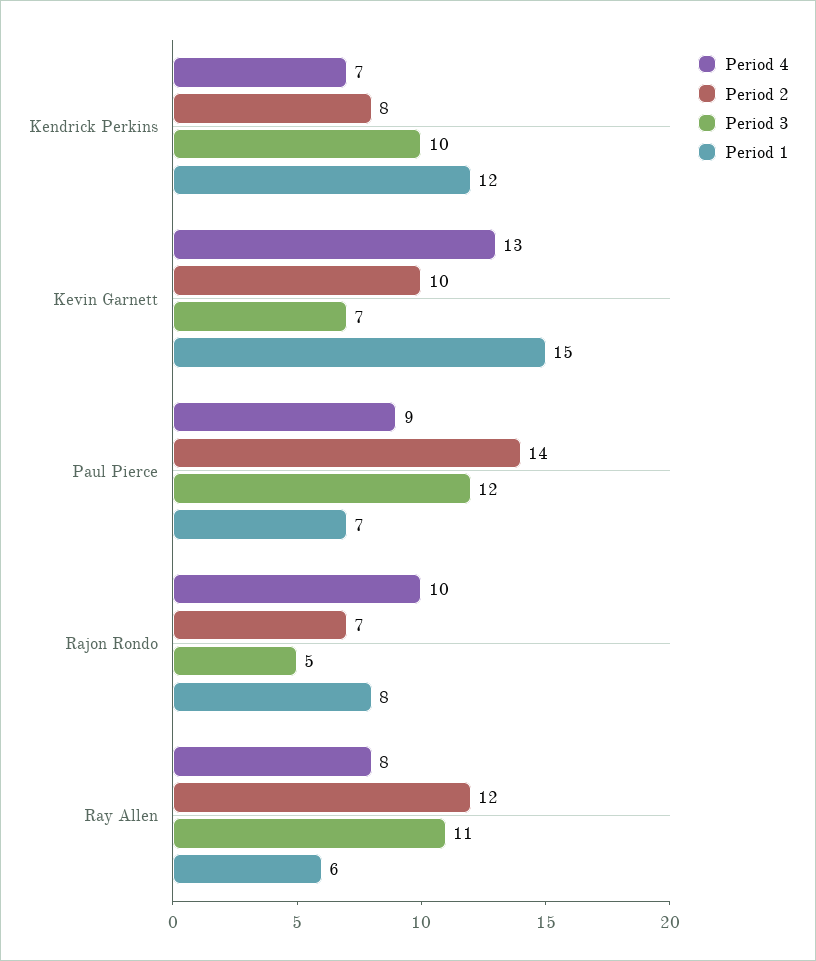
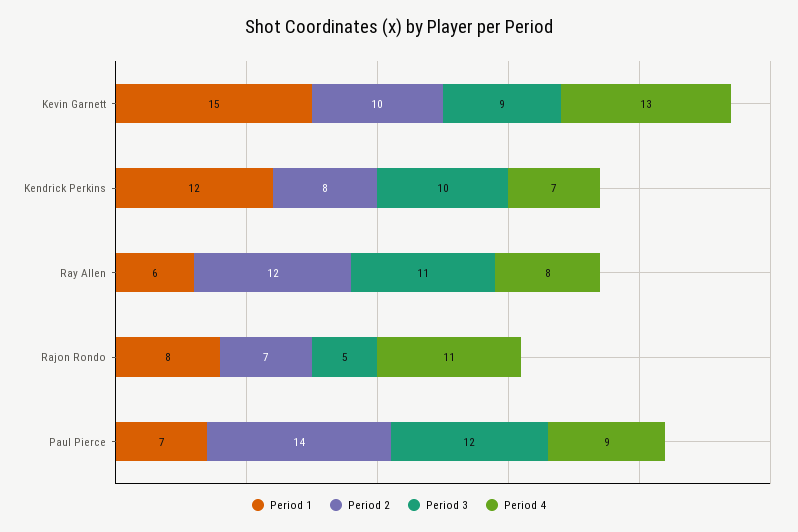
  {
    "Period 4": {
      "Kendrick Perkins": 7,
      "Kevin Garnett": 13,
      "Paul Pierce": 9,
-     "Rajon Rondo": 10,
+     "Rajon Rondo": 11,
      "Ray Allen": 8
    },
    "Period 2": {
      "Kendrick Perkins": 8,
      "Kevin Garnett": 10,
      "Paul Pierce": 14,
      "Rajon Rondo": 7,
      "Ray Allen": 12
    },
    "Period 3": {
      "Kendrick Perkins": 10,
-     "Kevin Garnett": 7,
+     "Kevin Garnett": 9,
      "Paul Pierce": 12,
      "Rajon Rondo": 5,
      "Ray Allen": 11
    },
    "Period 1": {
      "Kendrick Perkins": 12,
      "Kevin Garnett": 15,
      "Paul Pierce": 7,
      "Rajon Rondo": 8,
      "Ray Allen": 6
    }
  }

